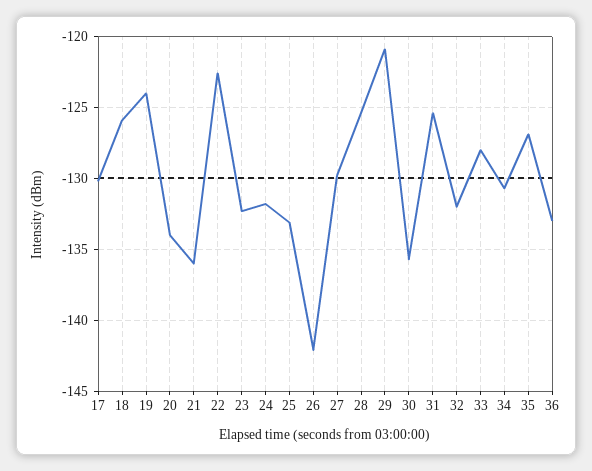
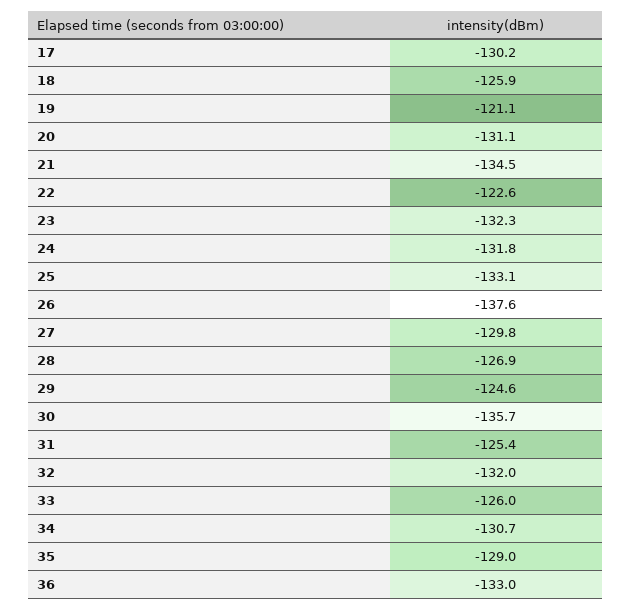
  {
    "17": -130.2,
    "18": -125.9,
-   "19": -124,
+   "19": -121.1,
-   "20": -134,
+   "20": -131.1,
-   "21": -136,
+   "21": -134.5,
    "22": -122.6,
    "23": -132.3,
    "24": -131.8,
    "25": -133.1,
-   "26": -142,
+   "26": -137.6,
    "27": -129.8,
-   "28": -125.5,
+   "28": -126.9,
-   "29": -121,
+   "29": -124.6,
    "30": -135.7,
    "31": -125.4,
    "32": -132,
-   "33": -128,
+   "33": -126,
    "34": -130.7,
-   "35": -127,
+   "35": -129,
    "36": -133
  }

